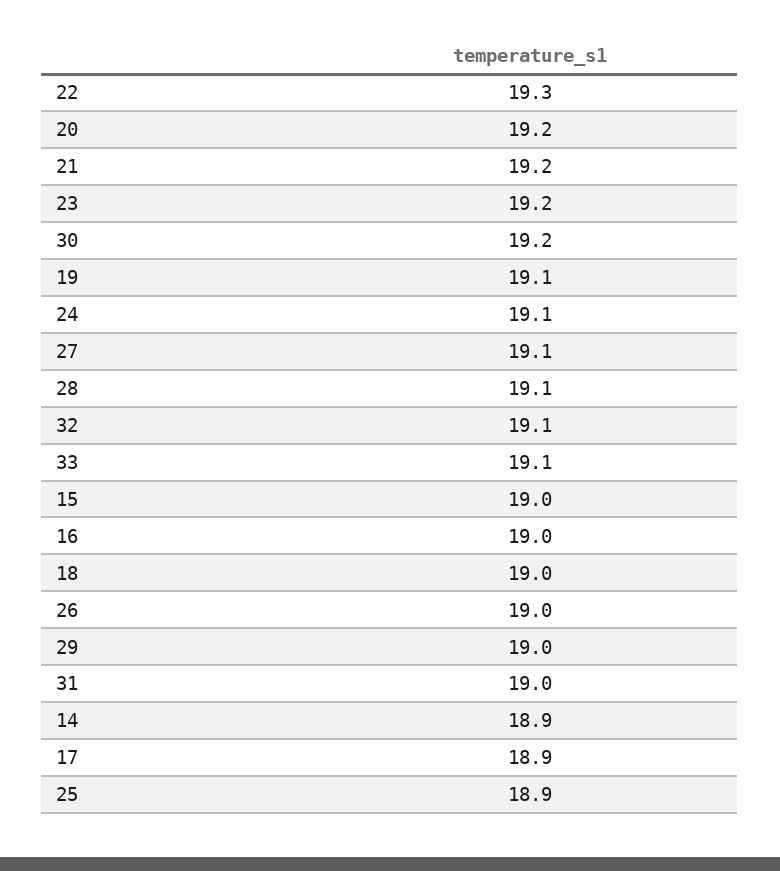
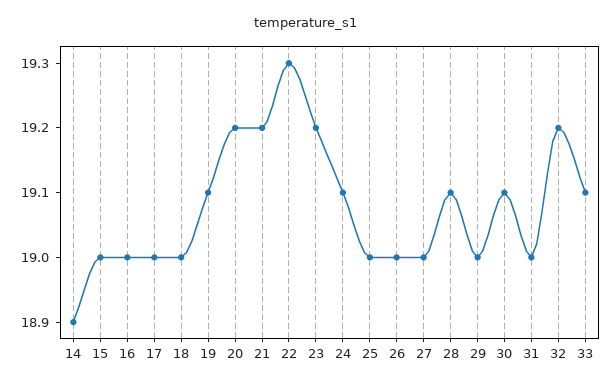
  {
    "22": 19.3,
    "20": 19.2,
    "21": 19.2,
    "23": 19.2,
-   "30": 19.2,
+   "30": 19.1,
    "19": 19.1,
    "24": 19.1,
-   "27": 19.1,
+   "27": 19,
    "28": 19.1,
-   "32": 19.1,
+   "32": 19.2,
    "33": 19.1,
    "15": 19,
    "16": 19,
    "18": 19,
    "26": 19,
    "29": 19,
    "31": 19,
    "14": 18.9,
-   "17": 18.9,
+   "17": 19,
-   "25": 18.9
+   "25": 19
  }

